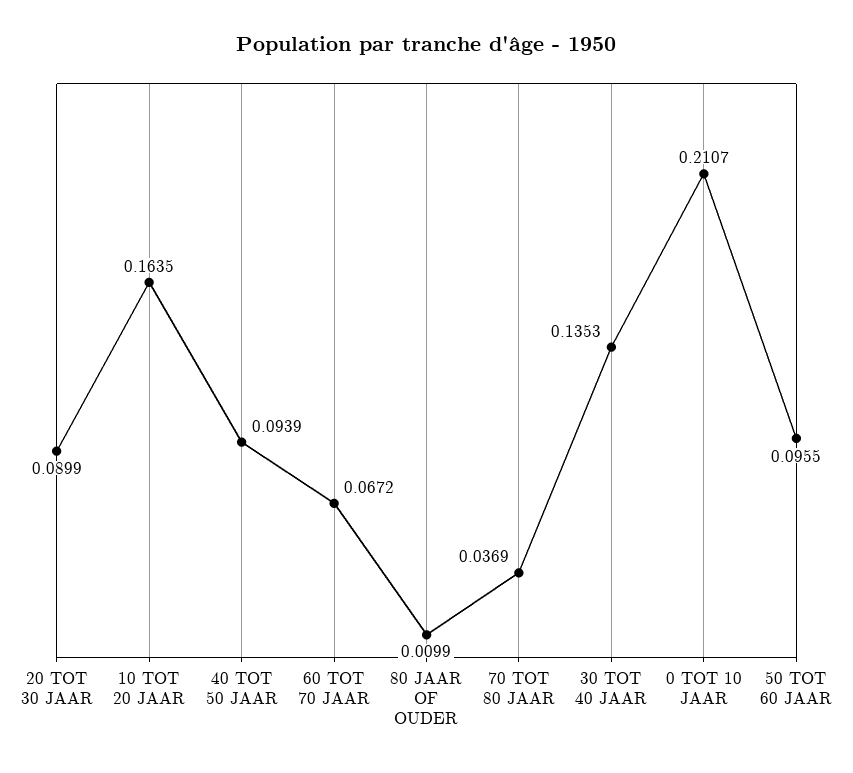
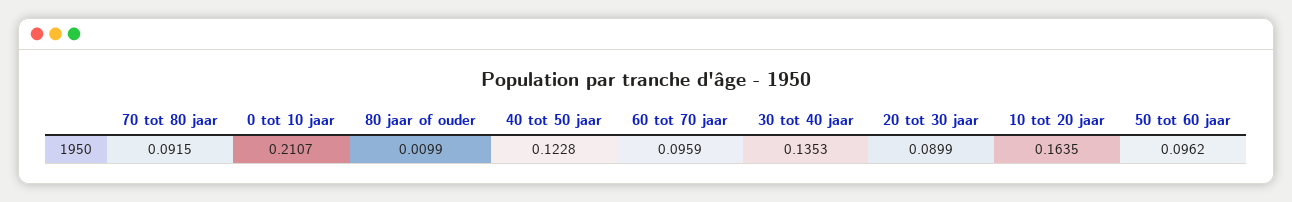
  {
    "20 TOT 30 JAAR": 0.0899,
    "10 TOT 20 JAAR": 0.1635,
-   "40 TOT 50 JAAR": 0.0939,
+   "40 TOT 50 JAAR": 0.1228,
-   "60 TOT 70 JAAR": 0.0672,
+   "60 TOT 70 JAAR": 0.0959,
    "80 JAAR OF OUDER": 0.0099,
-   "70 TOT 80 JAAR": 0.0369,
+   "70 TOT 80 JAAR": 0.0915,
    "30 TOT 40 JAAR": 0.1353,
    "0 TOT 10 JAAR": 0.2107,
-   "50 TOT 60 JAAR": 0.0955
+   "50 TOT 60 JAAR": 0.0962
  }

